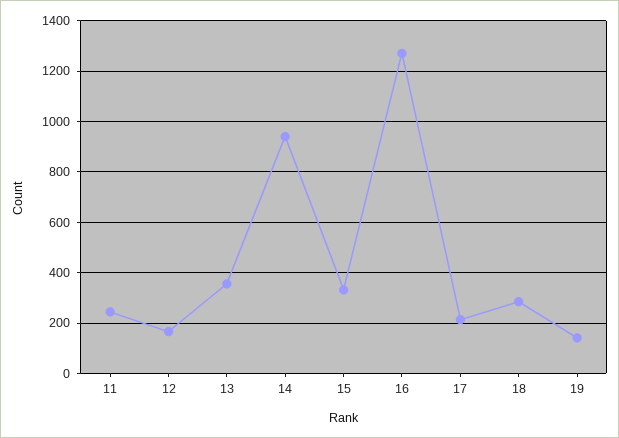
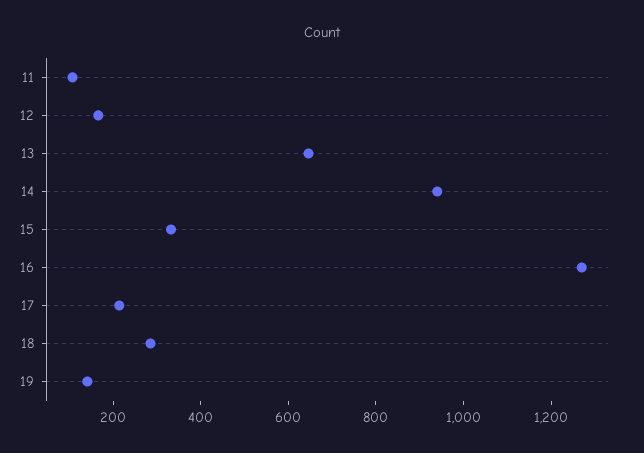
  {
-   "11": 250,
+   "11": 100,
    "12": 175,
-   "13": 350,
+   "13": 650,
    "14": 950,
    "15": 325,
    "16": 1275,
    "17": 225,
    "18": 275,
    "19": 150
  }

